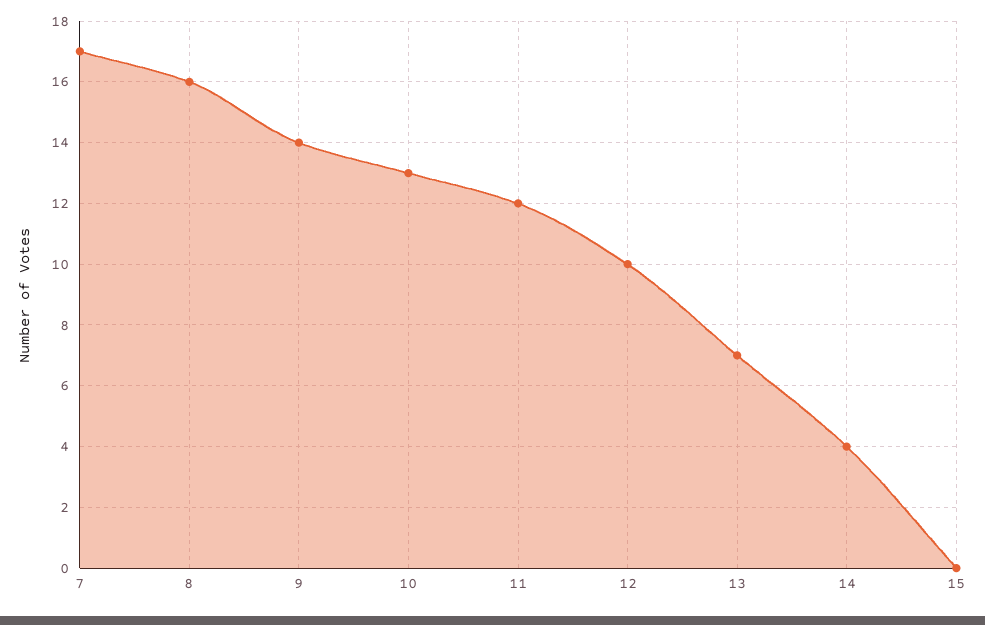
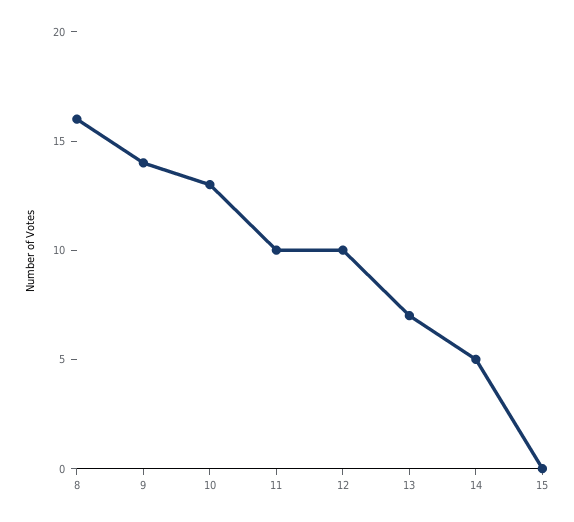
  {
-   "7": 17,
    "8": 16,
    "9": 14,
    "10": 13,
-   "11": 12,
+   "11": 10,
    "12": 10,
    "13": 7,
-   "14": 4,
+   "14": 5,
    "15": 0
  }

